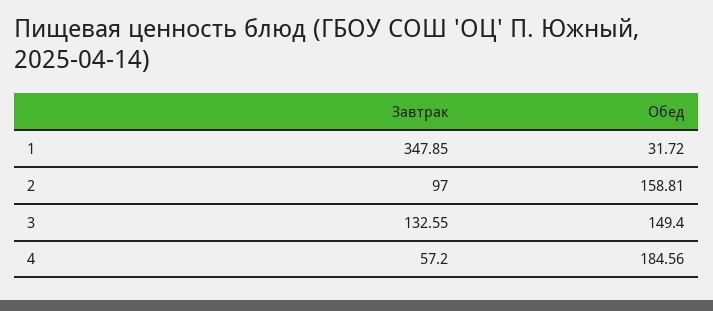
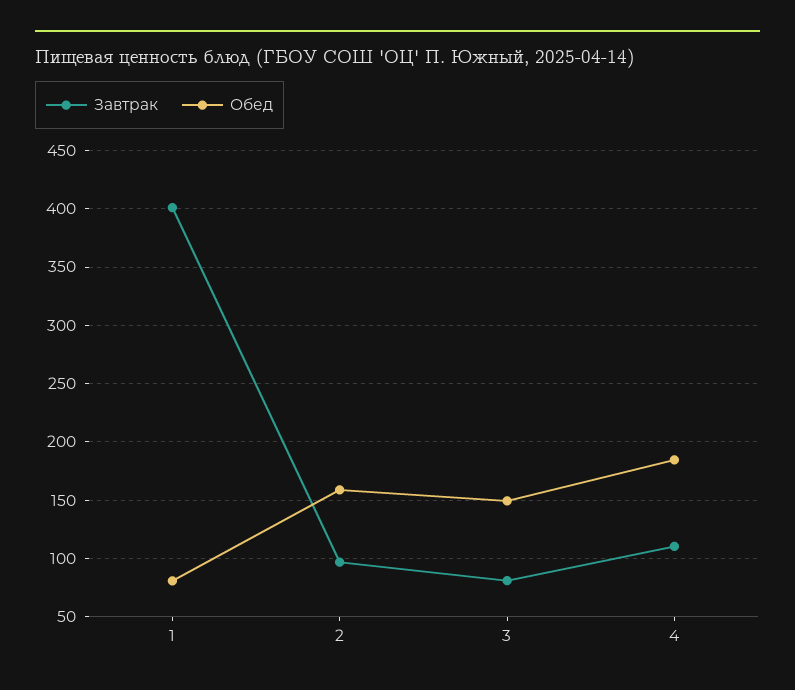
  {
    "Завтрак": {
-     "1": 347.85,
+     "1": 400,
      "2": 97,
-     "3": 132.55,
+     "3": 80,
-     "4": 57.2
+     "4": 110
    },
    "Обед": {
-     "1": 31.72,
+     "1": 80,
      "2": 158.81,
      "3": 149.4,
      "4": 184.56
    }
  }

